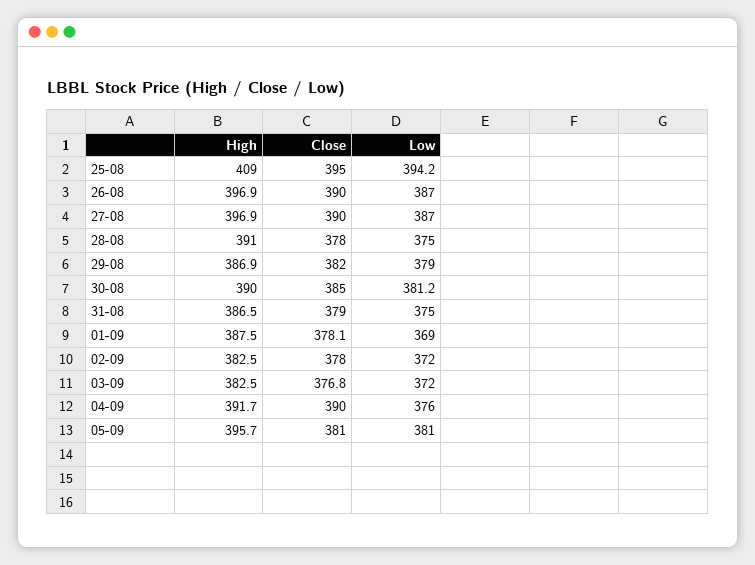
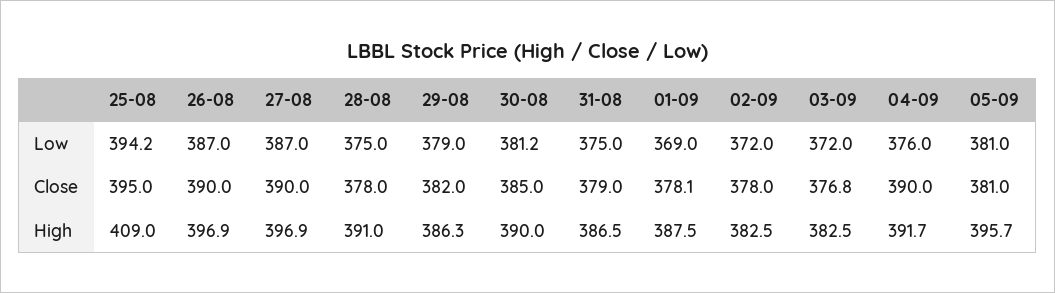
  {
    "High": {
      "25-08": 409,
      "26-08": 396.9,
      "27-08": 396.9,
      "28-08": 391,
-     "29-08": 386.9,
+     "29-08": 386.3,
      "30-08": 390,
      "31-08": 386.5,
      "01-09": 387.5,
      "02-09": 382.5,
      "03-09": 382.5,
      "04-09": 391.7,
      "05-09": 395.7
    },
    "Close": {
      "25-08": 395,
      "26-08": 390,
      "27-08": 390,
      "28-08": 378,
      "29-08": 382,
      "30-08": 385,
      "31-08": 379,
      "01-09": 378.1,
      "02-09": 378,
      "03-09": 376.8,
      "04-09": 390,
      "05-09": 381
    },
    "Low": {
      "25-08": 394.2,
      "26-08": 387,
      "27-08": 387,
      "28-08": 375,
      "29-08": 379,
      "30-08": 381.2,
      "31-08": 375,
      "01-09": 369,
      "02-09": 372,
      "03-09": 372,
      "04-09": 376,
      "05-09": 381
    }
  }

